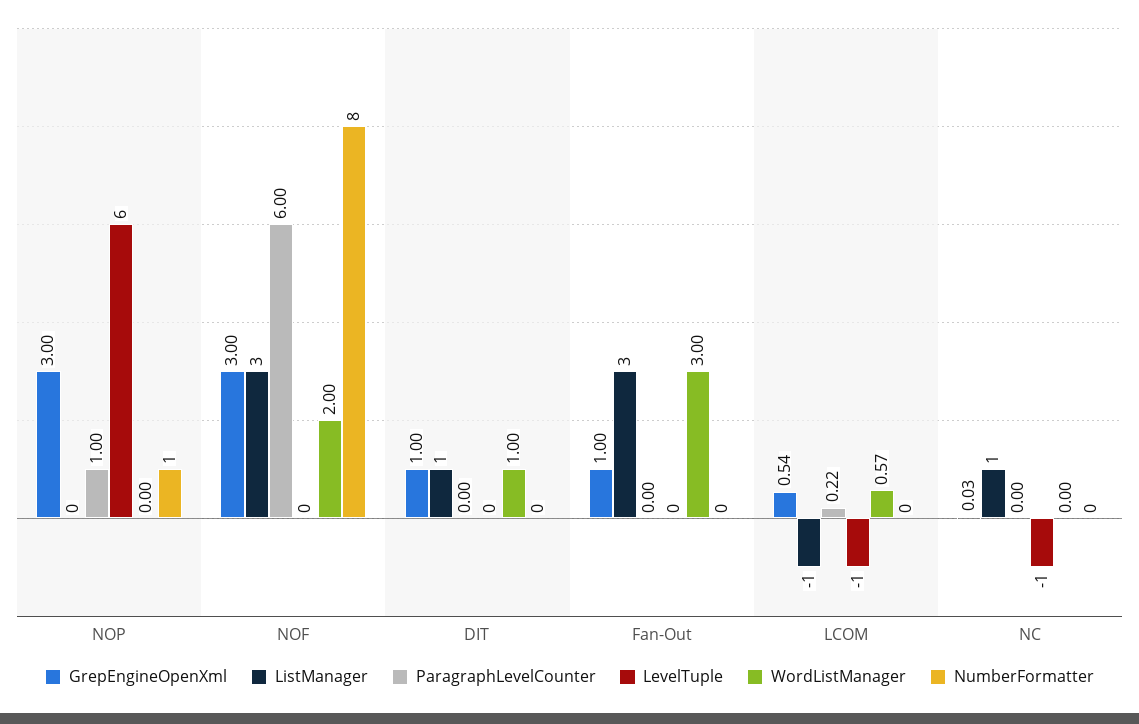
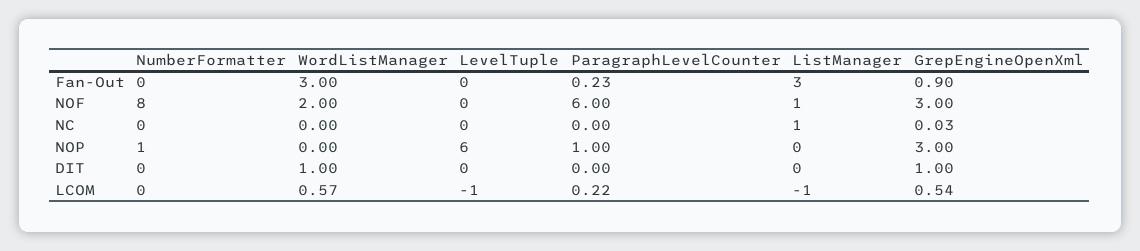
  {
    "GrepEngineOpenXml": {
      "NOP": 3,
      "NOF": 3,
      "DIT": 1,
-     "Fan-Out": 1,
+     "Fan-Out": 0.9,
      "LCOM": 0.54,
      "NC": 0.03
    },
    "ListManager": {
      "NOP": 0,
-     "NOF": 3,
+     "NOF": 1,
-     "DIT": 1,
+     "DIT": 0,
      "Fan-Out": 3,
      "LCOM": -1,
      "NC": 1
    },
    "ParagraphLevelCounter": {
      "NOP": 1,
      "NOF": 6,
      "DIT": 0,
-     "Fan-Out": 0,
+     "Fan-Out": 0.23,
      "LCOM": 0.22,
      "NC": 0
    },
    "LevelTuple": {
      "NOP": 6,
      "NOF": 0,
      "DIT": 0,
      "Fan-Out": 0,
      "LCOM": -1,
-     "NC": -1
+     "NC": 0
    },
    "WordListManager": {
      "NOP": 0,
      "NOF": 2,
      "DIT": 1,
      "Fan-Out": 3,
      "LCOM": 0.57,
      "NC": 0
    },
    "NumberFormatter": {
      "NOP": 1,
      "NOF": 8,
      "DIT": 0,
      "Fan-Out": 0,
      "LCOM": 0,
      "NC": 0
    }
  }

